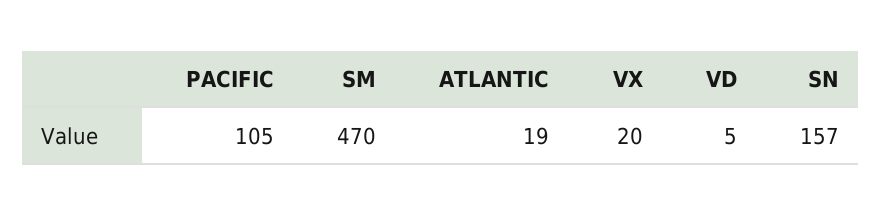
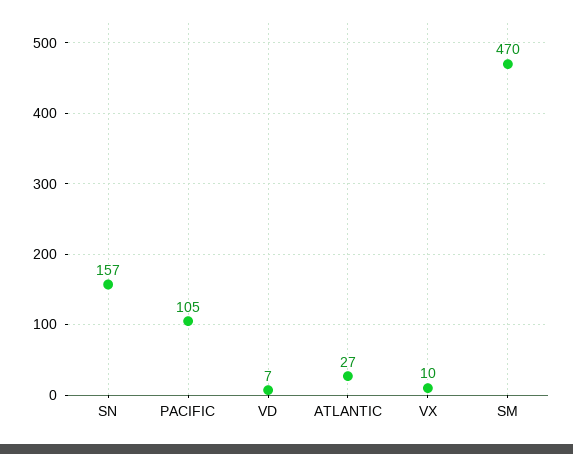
  {
    "PACIFIC": 105,
    "SM": 470,
-   "ATLANTIC": 19,
+   "ATLANTIC": 27,
-   "VX": 20,
+   "VX": 10,
-   "VD": 5,
+   "VD": 7,
    "SN": 157
  }

